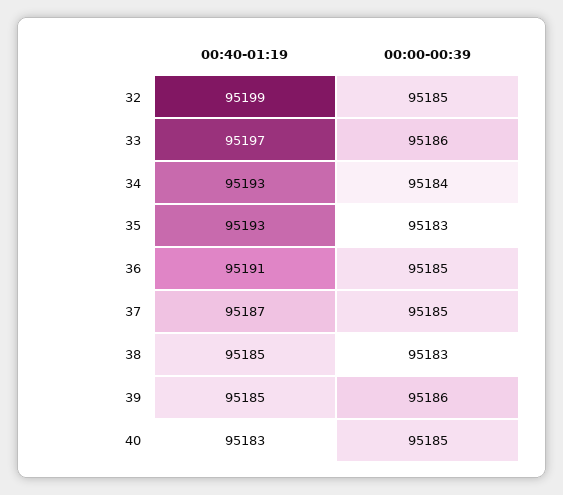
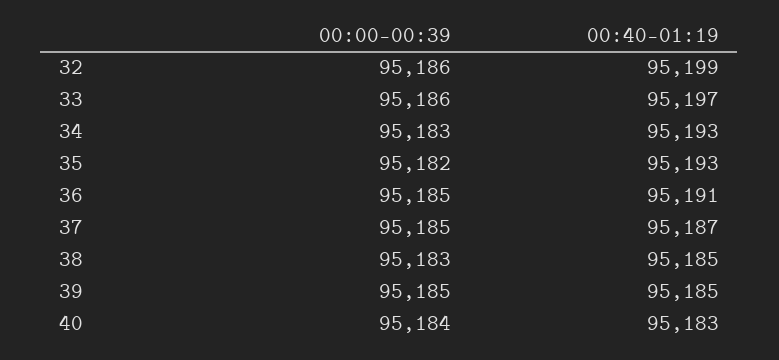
  {
    "00:40-01:19": {
      "32": 95199,
      "33": 95197,
      "34": 95193,
      "35": 95193,
      "36": 95191,
      "37": 95187,
      "38": 95185,
      "39": 95185,
      "40": 95183
    },
    "00:00-00:39": {
-     "32": 95185,
+     "32": 95186,
      "33": 95186,
-     "34": 95184,
+     "34": 95183,
-     "35": 95183,
+     "35": 95182,
      "36": 95185,
      "37": 95185,
      "38": 95183,
-     "39": 95186,
+     "39": 95185,
-     "40": 95185
+     "40": 95184
    }
  }

